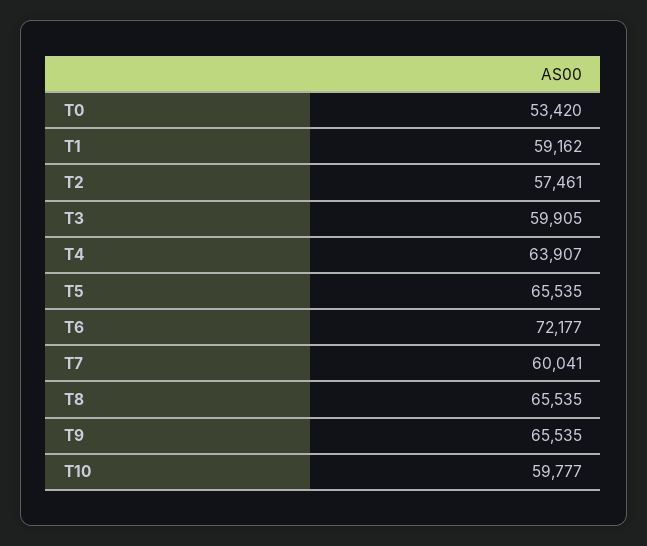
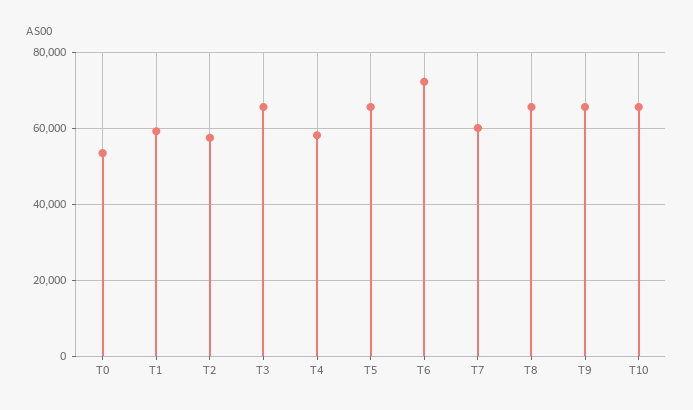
  {
    "T0": 53420,
    "T1": 59162,
    "T2": 57461,
-   "T3": 59905,
+   "T3": 66000,
-   "T4": 63907,
+   "T4": 58000,
    "T5": 65535,
    "T6": 72177,
    "T7": 60041,
    "T8": 65535,
    "T9": 65535,
-   "T10": 59777
+   "T10": 66000
  }

